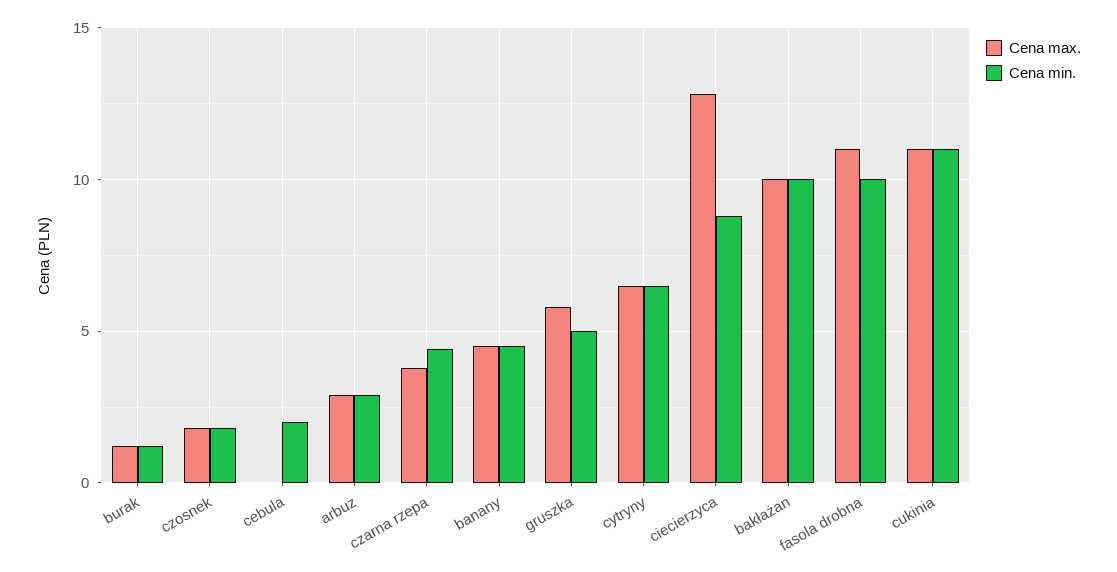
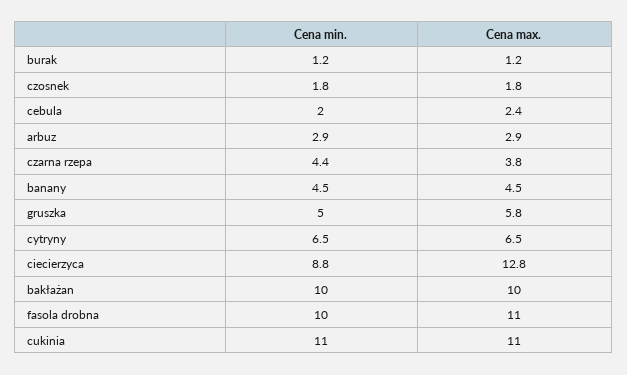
  {
    "Cena max.": {
      "burak": 1.2,
      "czosnek": 1.8,
-     "cebula": 0,
+     "cebula": 2.4,
      "arbuz": 2.9,
      "czarna rzepa": 3.8,
      "banany": 4.5,
      "gruszka": 5.8,
      "cytryny": 6.5,
      "ciecierzyca": 12.8,
      "bakłażan": 10,
      "fasola drobna": 11,
      "cukinia": 11
    },
    "Cena min.": {
      "burak": 1.2,
      "czosnek": 1.8,
      "cebula": 2,
      "arbuz": 2.9,
      "czarna rzepa": 4.4,
      "banany": 4.5,
      "gruszka": 5,
      "cytryny": 6.5,
      "ciecierzyca": 8.8,
      "bakłażan": 10,
      "fasola drobna": 10,
      "cukinia": 11
    }
  }

